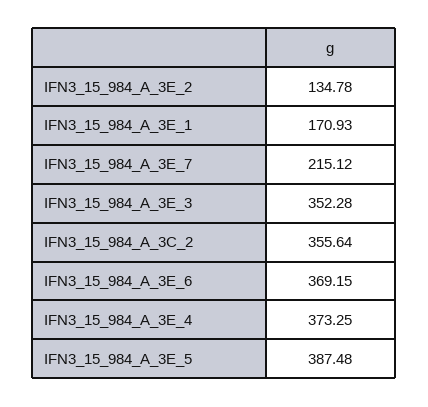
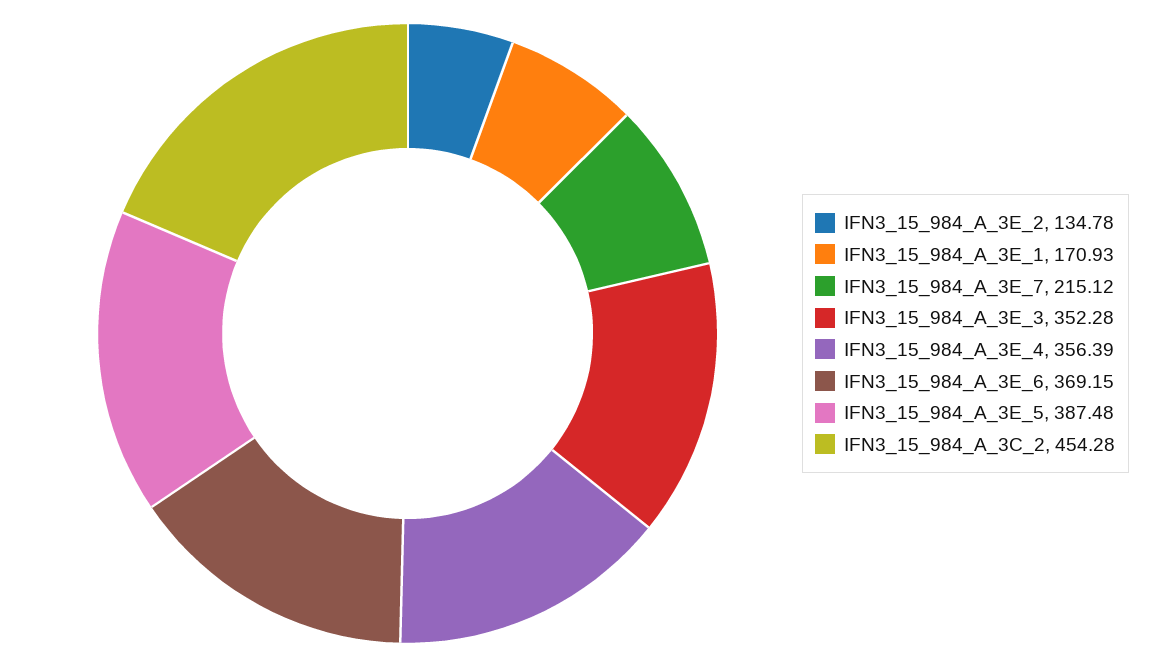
  {
    "IFN3_15_984_A_3E_2": 134.78,
    "IFN3_15_984_A_3E_1": 170.93,
    "IFN3_15_984_A_3E_7": 215.12,
    "IFN3_15_984_A_3E_3": 352.28,
-   "IFN3_15_984_A_3C_2": 355.64,
+   "IFN3_15_984_A_3C_2": 454.28,
    "IFN3_15_984_A_3E_6": 369.15,
-   "IFN3_15_984_A_3E_4": 373.25,
+   "IFN3_15_984_A_3E_4": 356.39,
    "IFN3_15_984_A_3E_5": 387.48
  }

